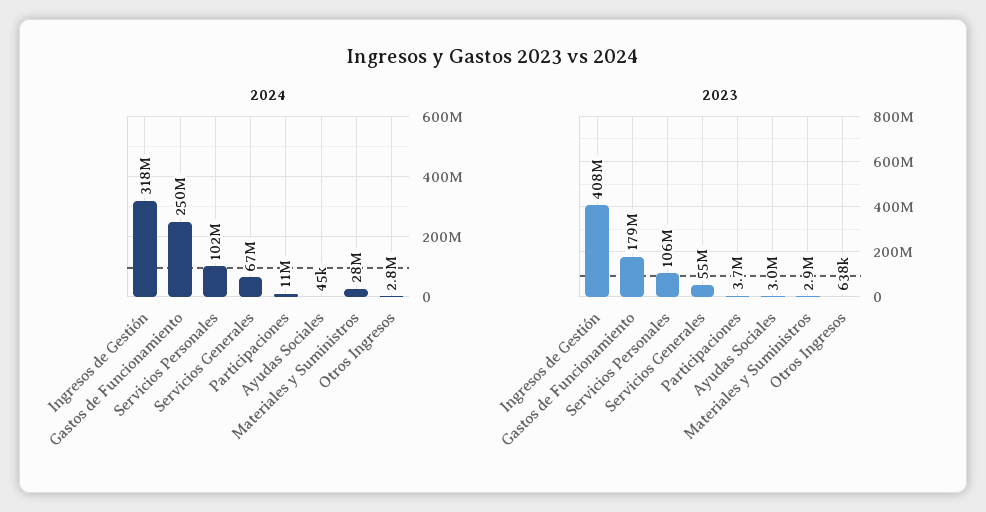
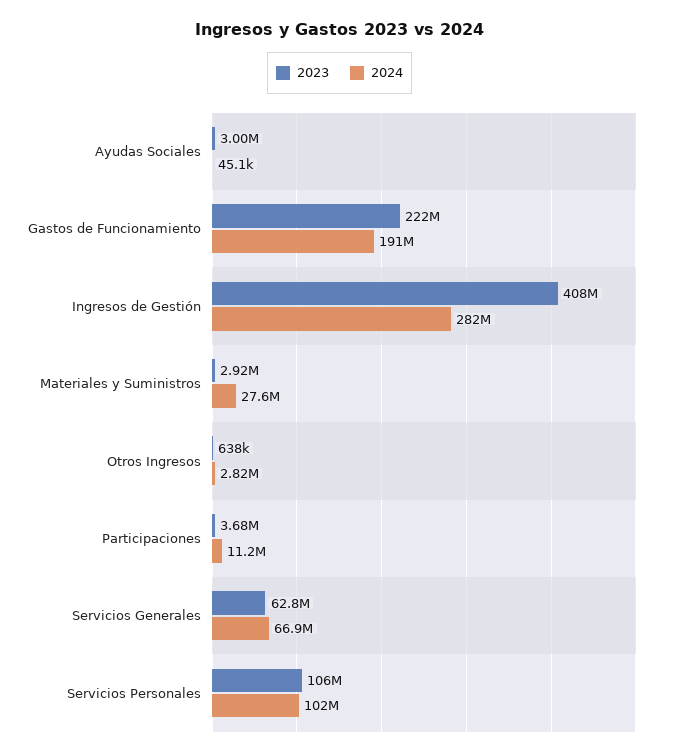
  {
    "2024": {
-     "Ingresos de Gestión": 318000000,
+     "Ingresos de Gestión": 282000000,
-     "Gastos de Funcionamiento": 250000000,
+     "Gastos de Funcionamiento": 191000000,
      "Servicios Personales": 102000000,
      "Servicios Generales": 66900000,
      "Participaciones": 11200000,
      "Ayudas Sociales": 45100,
      "Materiales y Suministros": 27600000,
      "Otros Ingresos": 2820000
    },
    "2023": {
      "Ingresos de Gestión": 408000000,
-     "Gastos de Funcionamiento": 179000000,
+     "Gastos de Funcionamiento": 222000000,
      "Servicios Personales": 106000000,
-     "Servicios Generales": 55000000,
+     "Servicios Generales": 62800000,
      "Participaciones": 3680000,
      "Ayudas Sociales": 3000000,
      "Materiales y Suministros": 2920000,
      "Otros Ingresos": 638000
    }
  }

